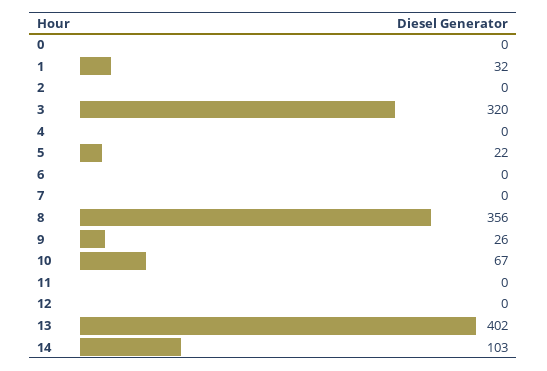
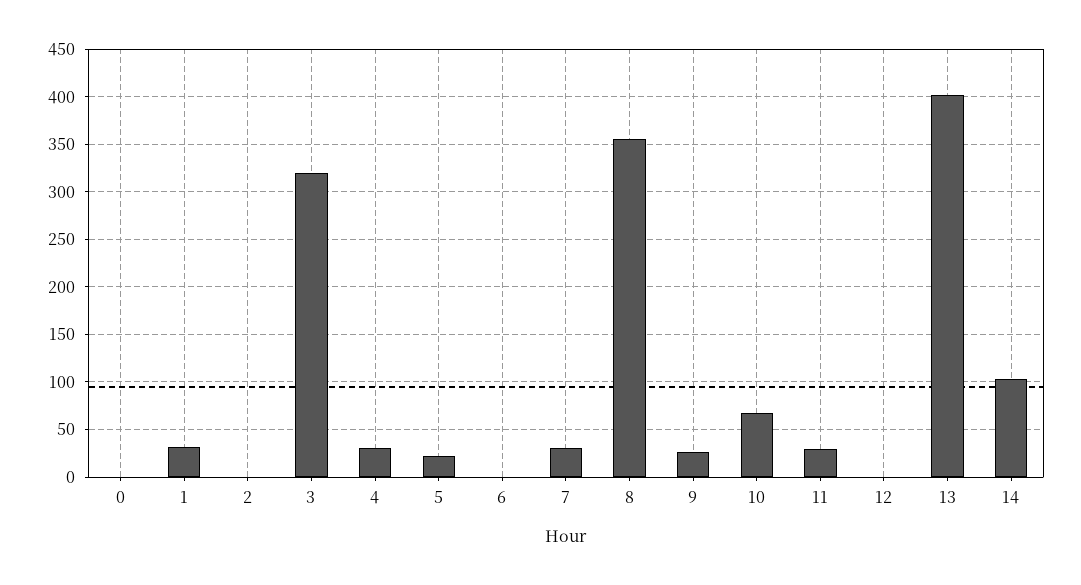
  {
    "0": 0,
    "1": 32,
    "2": 0,
    "3": 320,
-   "4": 0,
+   "4": 30,
    "5": 22,
    "6": 0,
-   "7": 0,
+   "7": 30,
    "8": 356,
    "9": 26,
    "10": 67,
-   "11": 0,
+   "11": 30,
    "12": 0,
    "13": 402,
    "14": 103
  }

